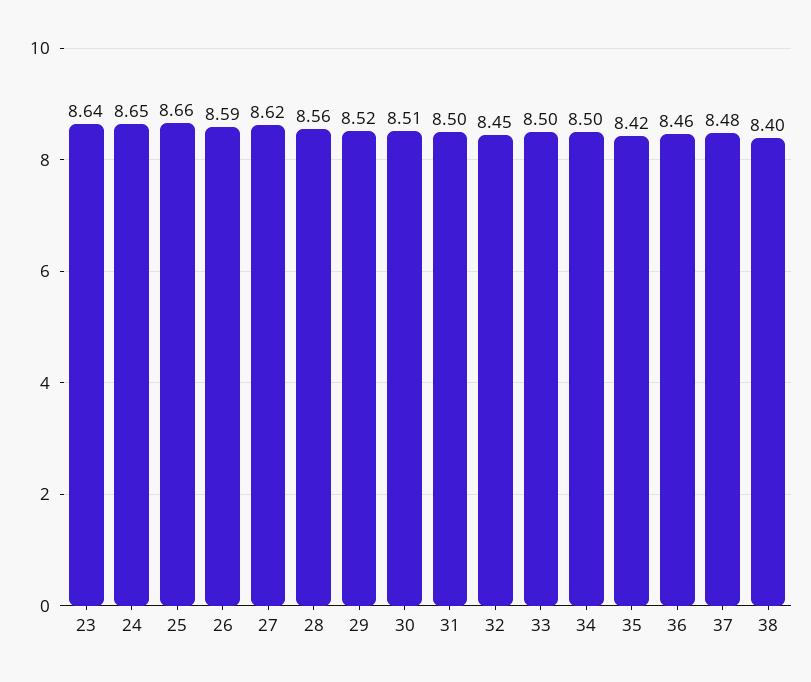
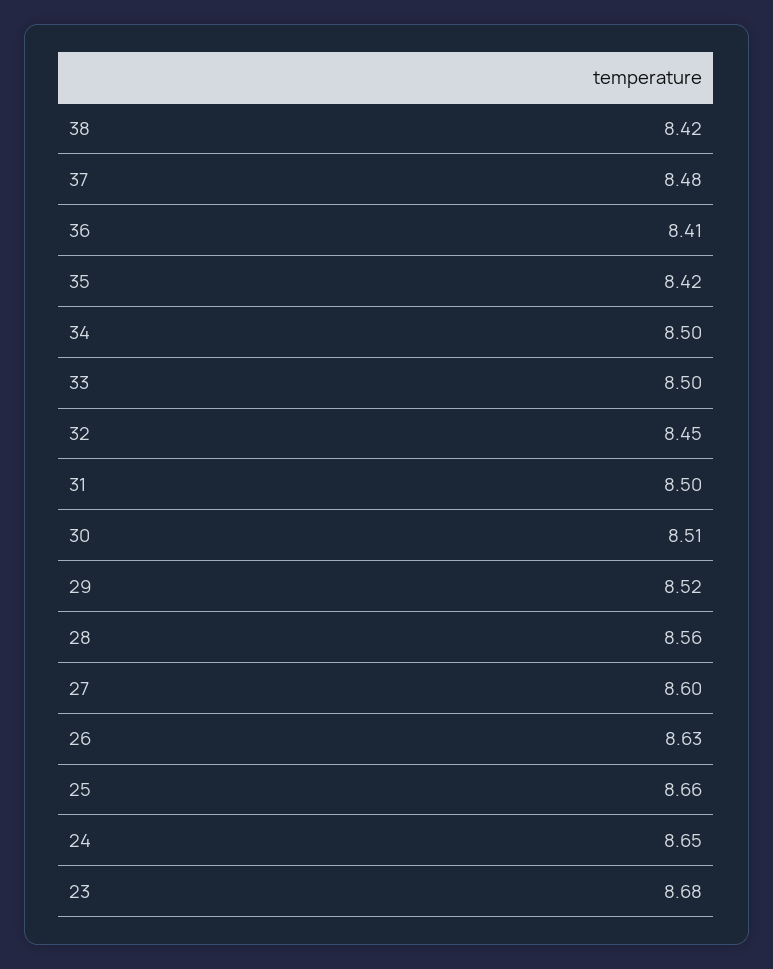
  {
-   "23": 8.64,
+   "23": 8.68,
    "24": 8.65,
    "25": 8.66,
-   "26": 8.59,
+   "26": 8.63,
-   "27": 8.62,
+   "27": 8.6,
    "28": 8.56,
    "29": 8.52,
    "30": 8.51,
    "31": 8.5,
    "32": 8.45,
    "33": 8.5,
    "34": 8.5,
    "35": 8.42,
-   "36": 8.46,
+   "36": 8.41,
    "37": 8.48,
-   "38": 8.4
+   "38": 8.42
  }

